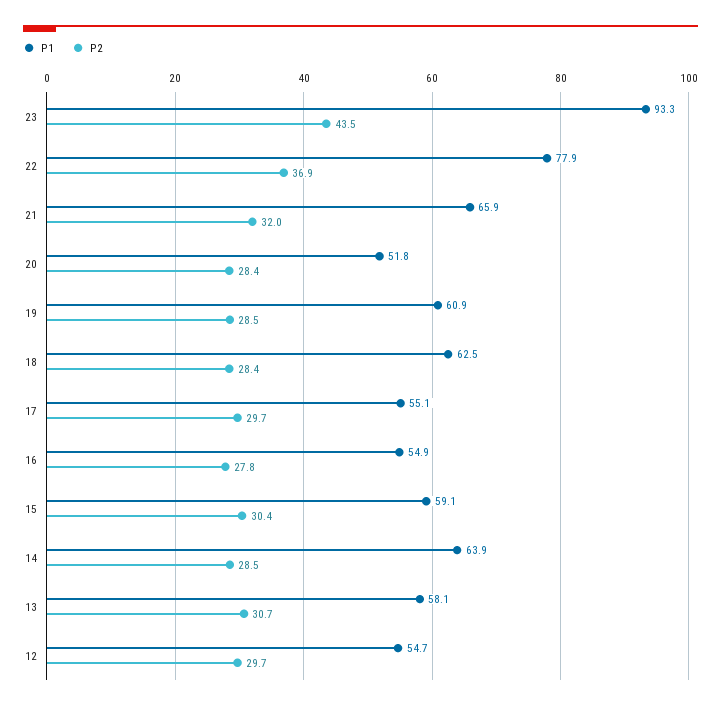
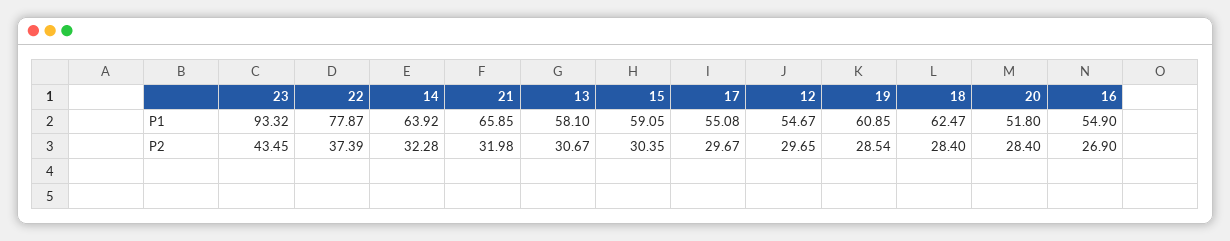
  {
    "P1": {
      "23": 93.32,
      "22": 77.87,
      "21": 65.85,
      "20": 51.8,
      "19": 60.85,
      "18": 62.47,
      "17": 55.08,
      "16": 54.9,
      "15": 59.05,
      "14": 63.92,
      "13": 58.1,
      "12": 54.67
    },
    "P2": {
      "23": 43.45,
-     "22": 36.9,
+     "22": 37.39,
      "21": 31.98,
      "20": 28.4,
      "19": 28.54,
      "18": 28.4,
      "17": 29.67,
-     "16": 27.8,
+     "16": 26.9,
      "15": 30.35,
-     "14": 28.5,
+     "14": 32.28,
      "13": 30.67,
      "12": 29.65
    }
  }

